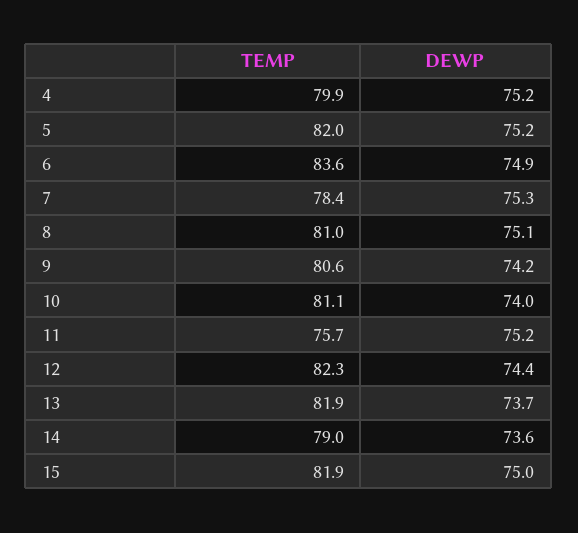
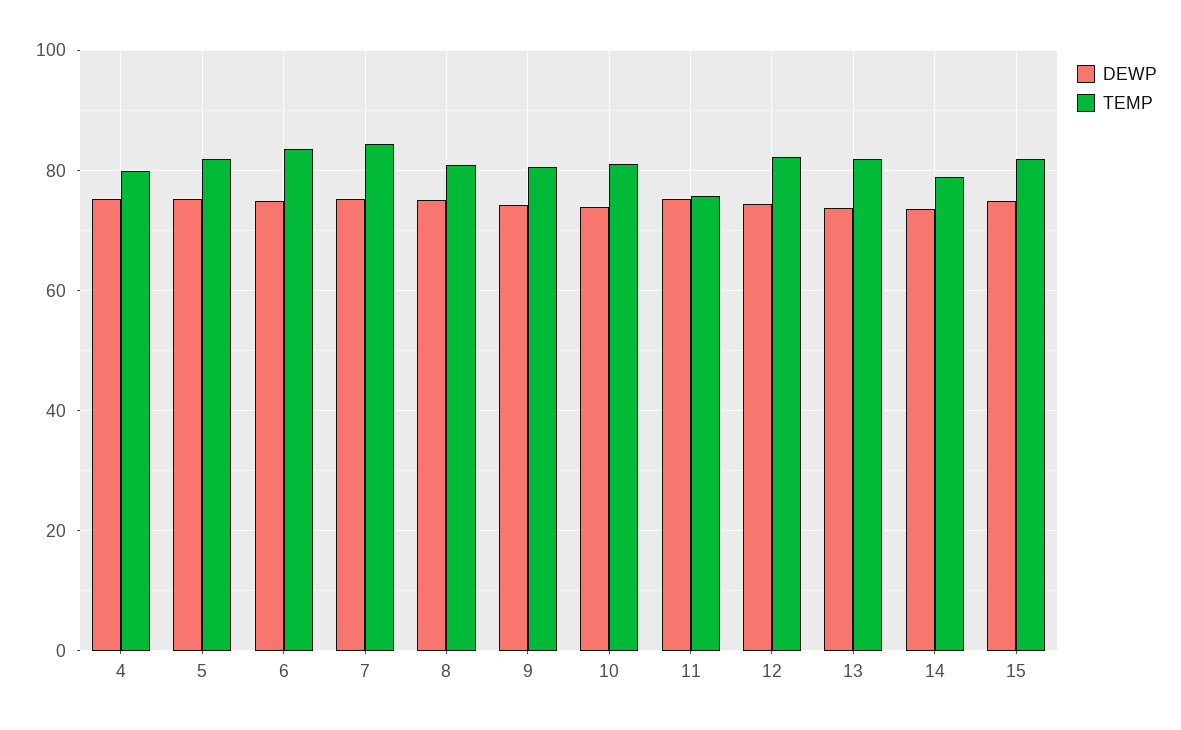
  {
    "TEMP": {
      "4": 79.9,
      "5": 82,
      "6": 83.6,
-     "7": 78.4,
+     "7": 84,
      "8": 81,
      "9": 80.6,
      "10": 81.1,
      "11": 75.7,
      "12": 82.3,
      "13": 81.9,
      "14": 79,
      "15": 81.9
    },
    "DEWP": {
      "4": 75.2,
      "5": 75.2,
      "6": 74.9,
      "7": 75.3,
      "8": 75.1,
      "9": 74.2,
      "10": 74,
      "11": 75.2,
      "12": 74.4,
      "13": 73.7,
      "14": 73.6,
      "15": 75
    }
  }

